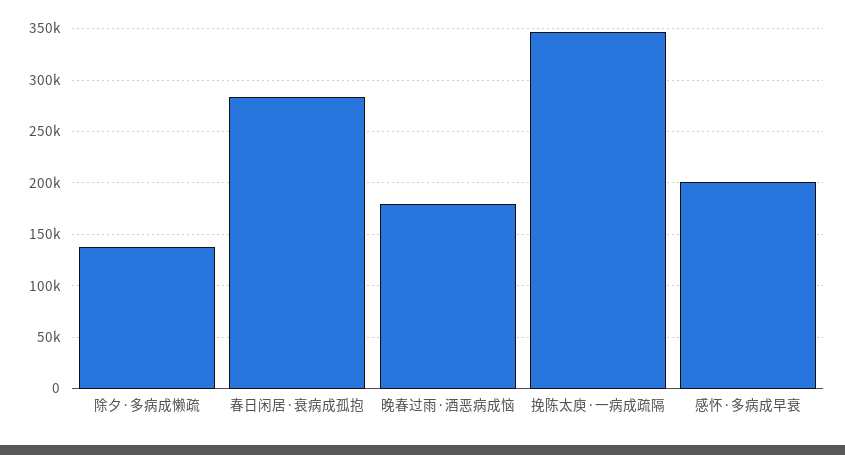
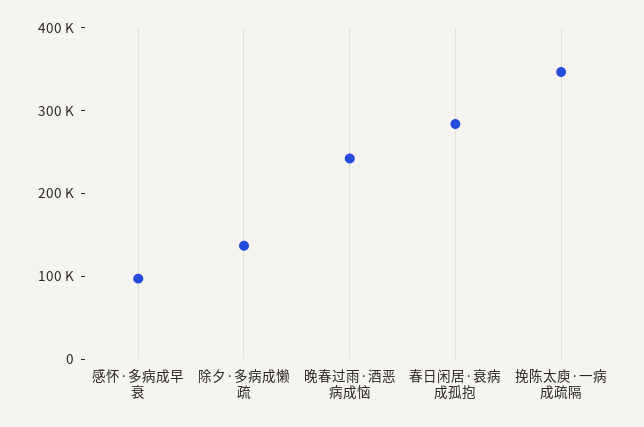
  {
    "除夕·多病成懒疏": 140000,
    "春日闲居·衰病成孤抱": 280000,
-   "晚春过雨·酒恶病成恼": 180000,
+   "晚春过雨·酒恶病成恼": 240000,
    "挽陈太庾·一病成疏隔": 350000,
-   "感怀·多病成早衰": 200000
+   "感怀·多病成早衰": 100000
  }

